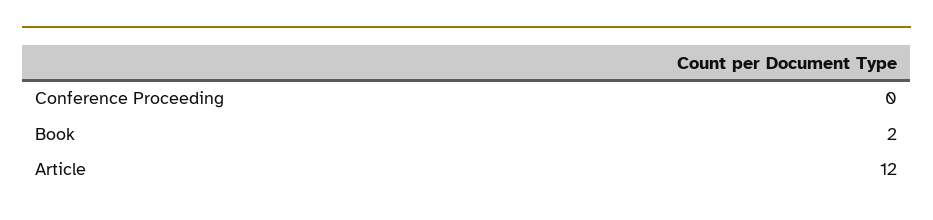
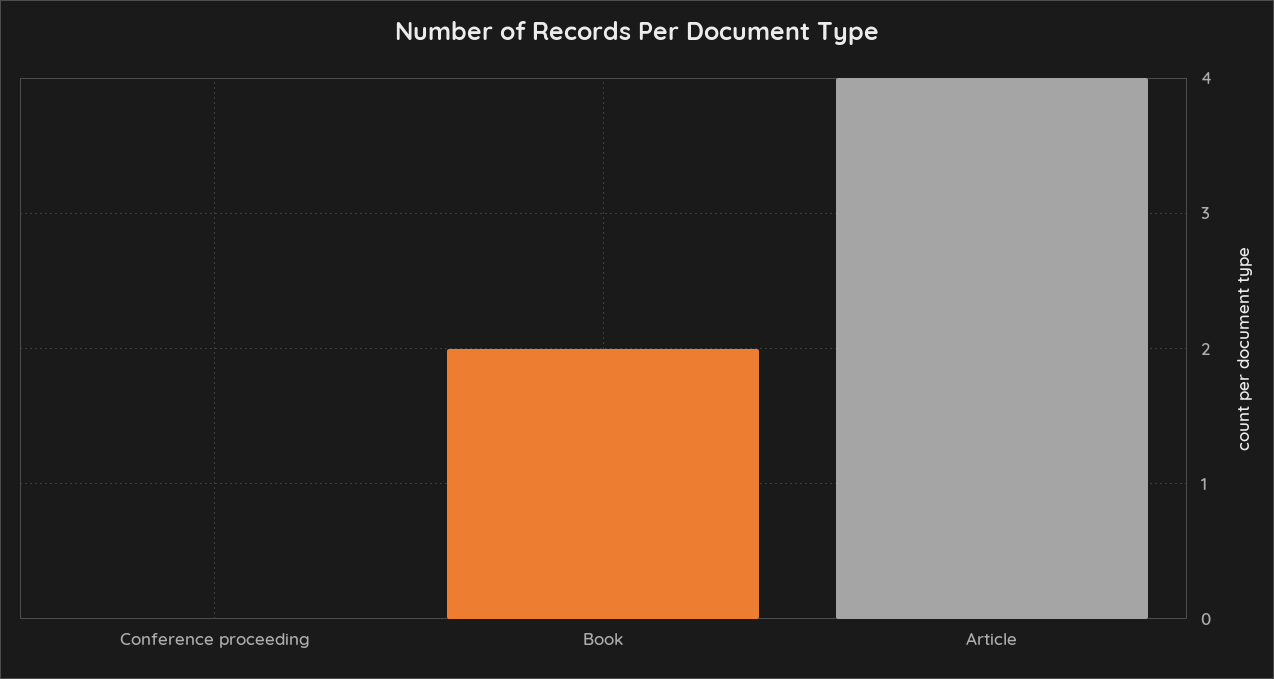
  {
    "Conference Proceeding": 0,
    "Book": 2,
-   "Article": 12
+   "Article": 4
  }

